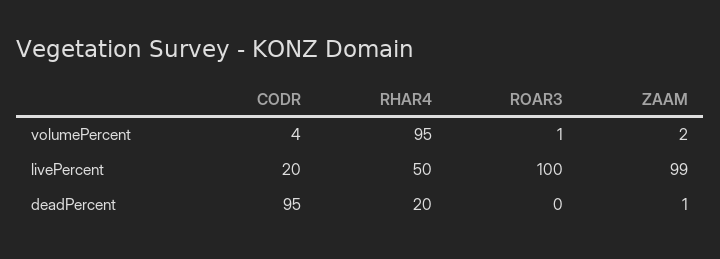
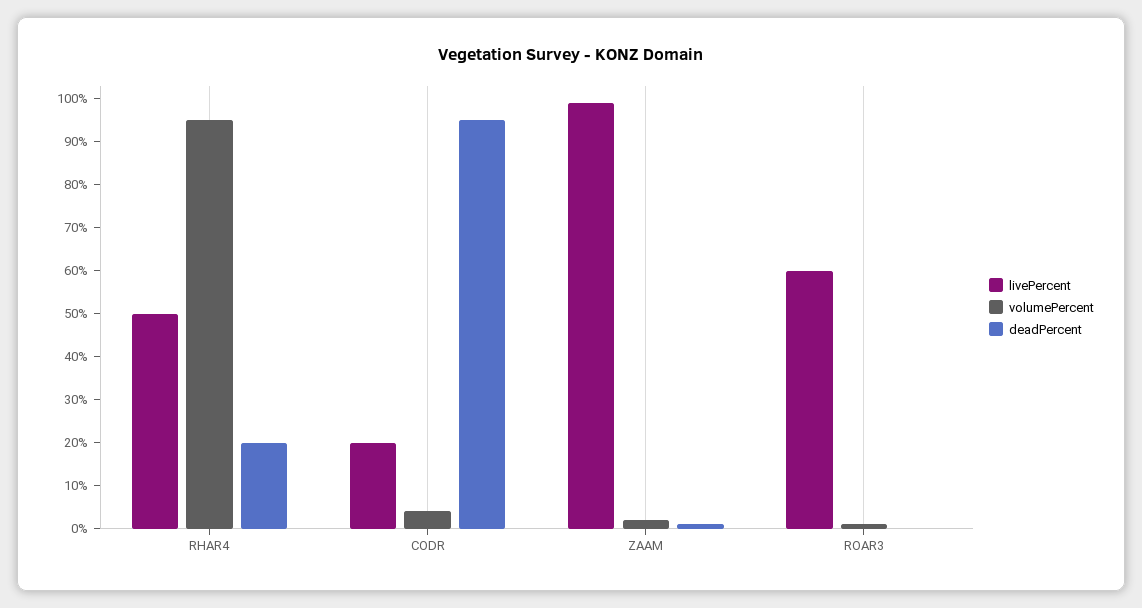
  {
    "volumePercent": {
      "CODR": 4,
      "RHAR4": 95,
      "ROAR3": 1,
      "ZAAM": 2
    },
    "livePercent": {
      "CODR": 20,
      "RHAR4": 50,
-     "ROAR3": 100,
+     "ROAR3": 60,
      "ZAAM": 99
    },
    "deadPercent": {
      "CODR": 95,
      "RHAR4": 20,
      "ROAR3": 0,
      "ZAAM": 1
    }
  }

